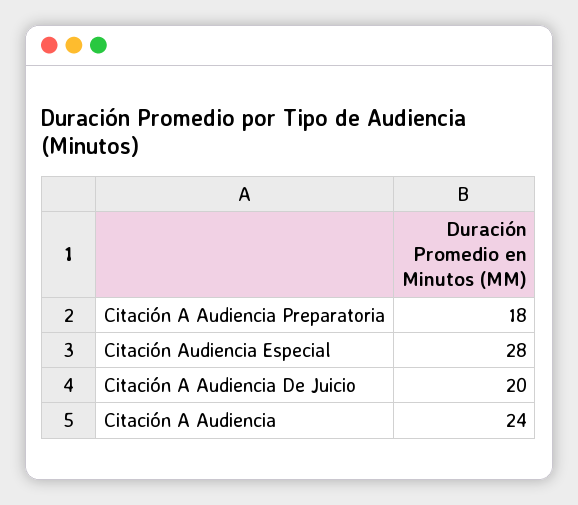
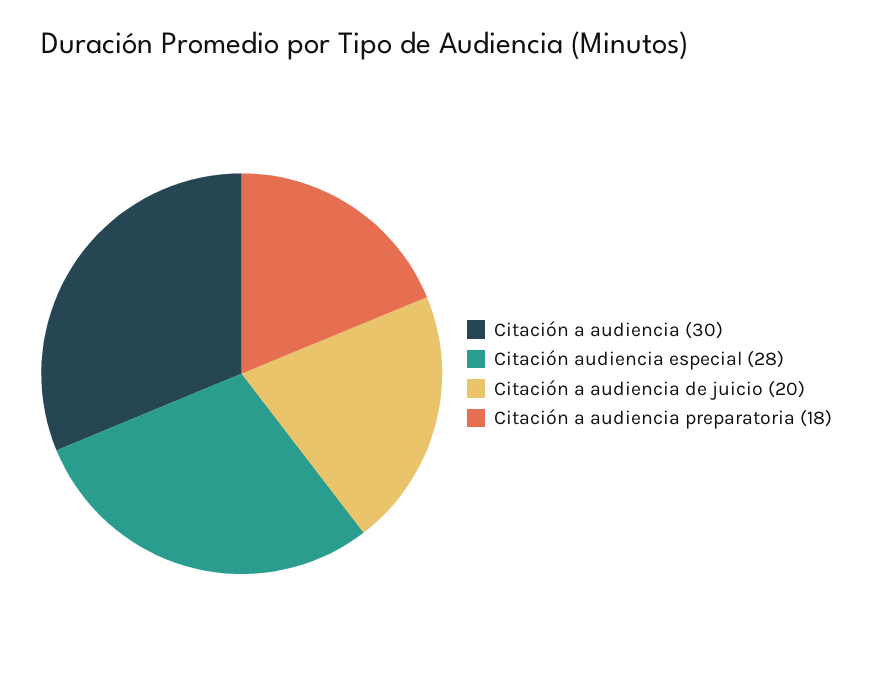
  {
    "Citación A Audiencia Preparatoria": 18,
    "Citación Audiencia Especial": 28,
    "Citación A Audiencia De Juicio": 20,
-   "Citación A Audiencia": 24
+   "Citación A Audiencia": 30
  }

